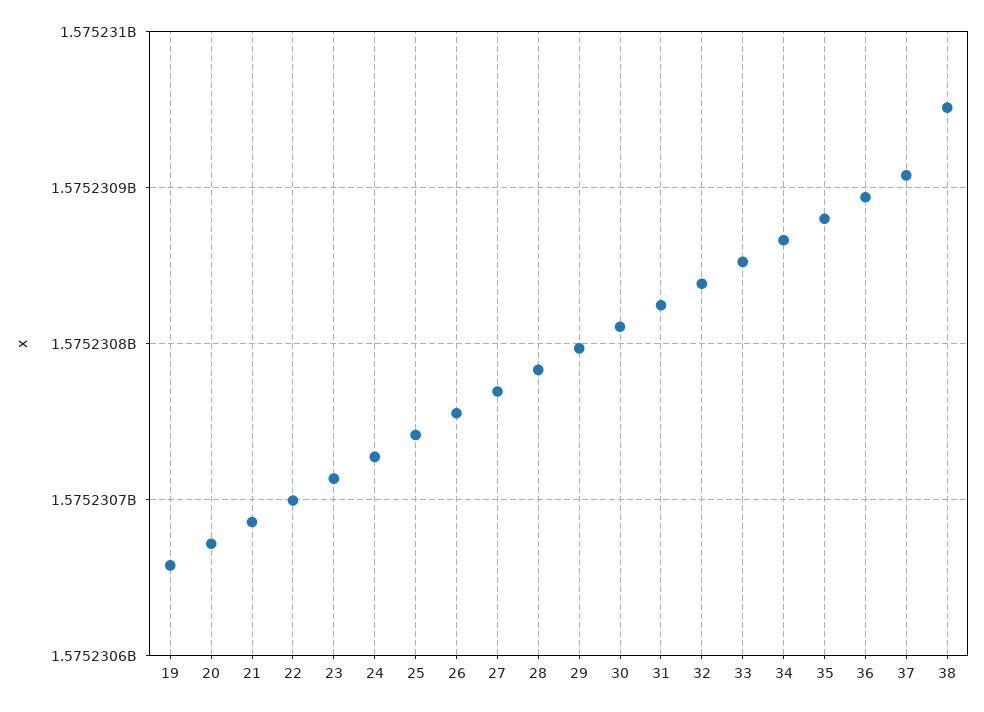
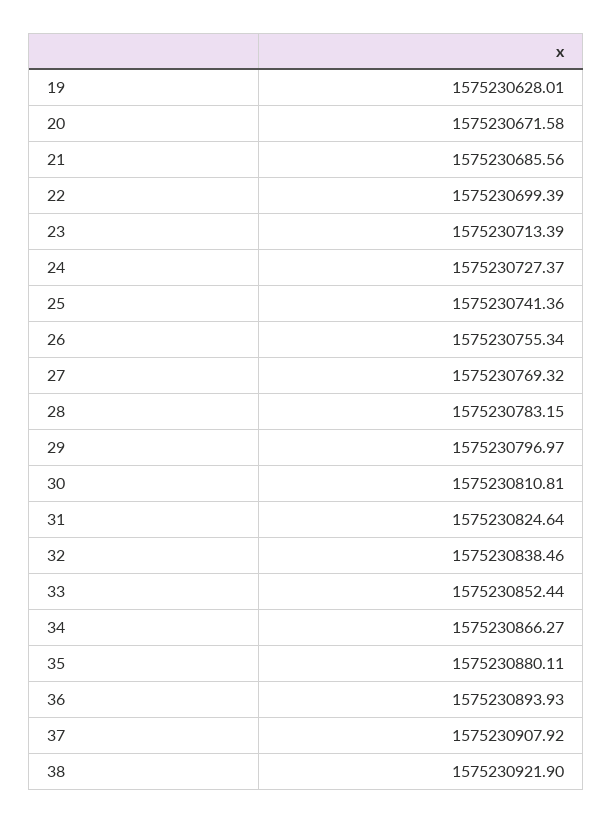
  {
-   "19": 1575230660,
+   "19": 1575230628.01,
    "20": 1575230671.58,
    "21": 1575230685.56,
    "22": 1575230699.39,
    "23": 1575230713.39,
    "24": 1575230727.37,
    "25": 1575230741.36,
    "26": 1575230755.34,
    "27": 1575230769.32,
    "28": 1575230783.15,
    "29": 1575230796.97,
    "30": 1575230810.81,
    "31": 1575230824.64,
    "32": 1575230838.46,
    "33": 1575230852.44,
    "34": 1575230866.27,
    "35": 1575230880.11,
    "36": 1575230893.93,
    "37": 1575230907.92,
-   "38": 1575230950
+   "38": 1575230921.9
  }

